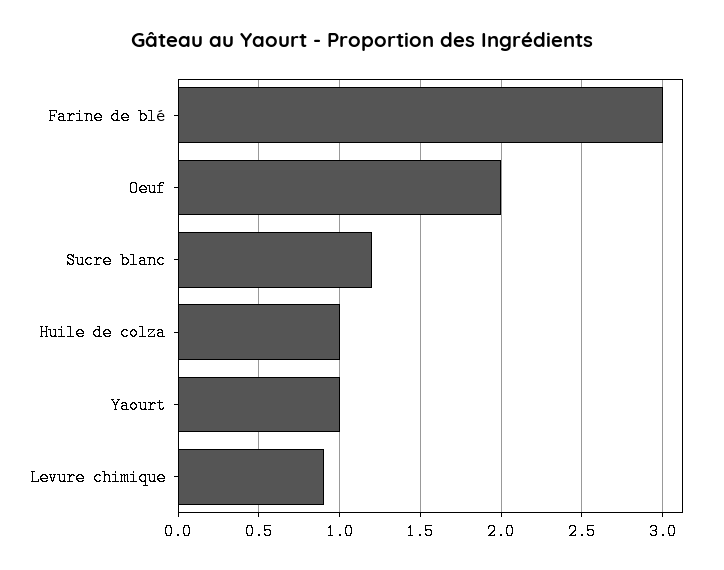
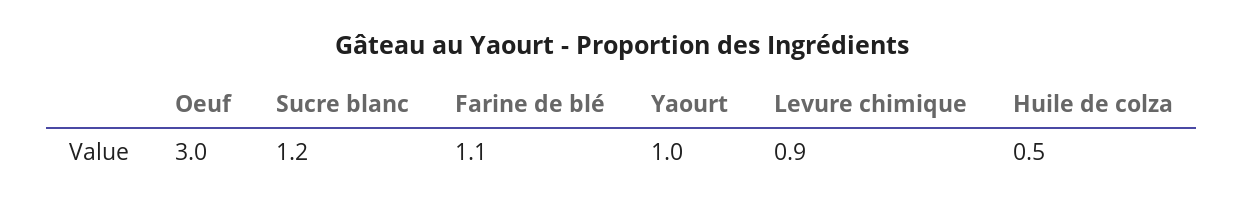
  {
-   "Farine de blé": 3,
+   "Farine de blé": 1.1,
-   "Oeuf": 2,
+   "Oeuf": 3,
    "Sucre blanc": 1.2,
-   "Huile de colza": 1,
+   "Huile de colza": 0.5,
    "Yaourt": 1,
    "Levure chimique": 0.9
  }

